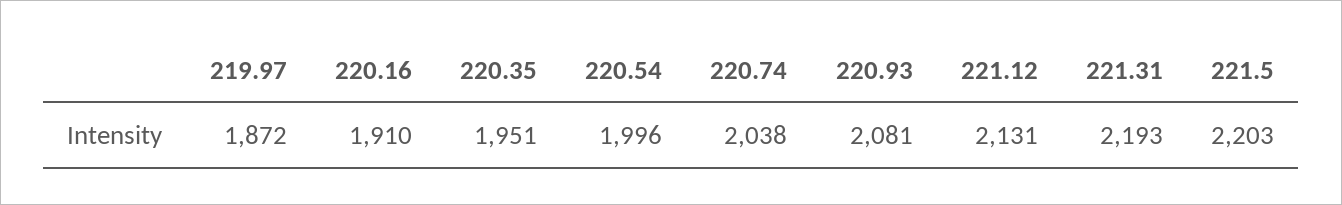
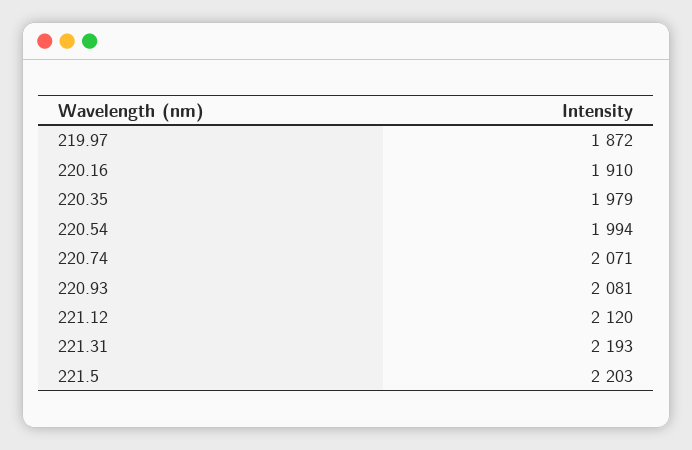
  {
    "219.97": 1872,
    "220.16": 1910,
-   "220.35": 1951,
+   "220.35": 1979,
-   "220.54": 1996,
+   "220.54": 1994,
-   "220.74": 2038,
+   "220.74": 2071,
    "220.93": 2081,
-   "221.12": 2131,
+   "221.12": 2120,
    "221.31": 2193,
    "221.5": 2203
  }

